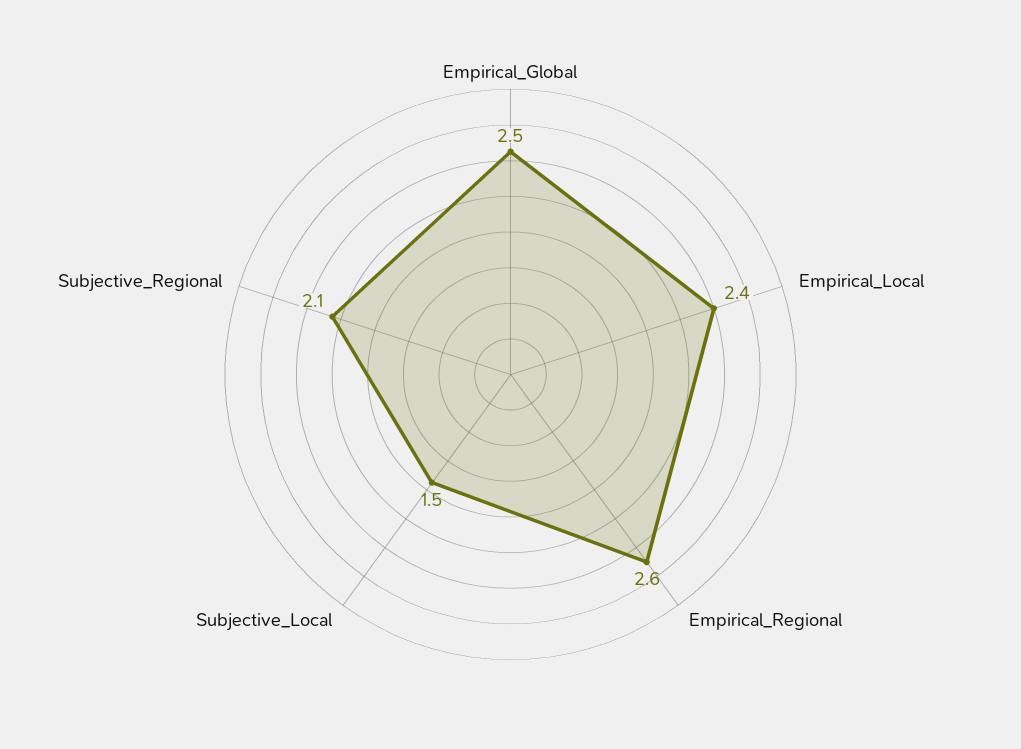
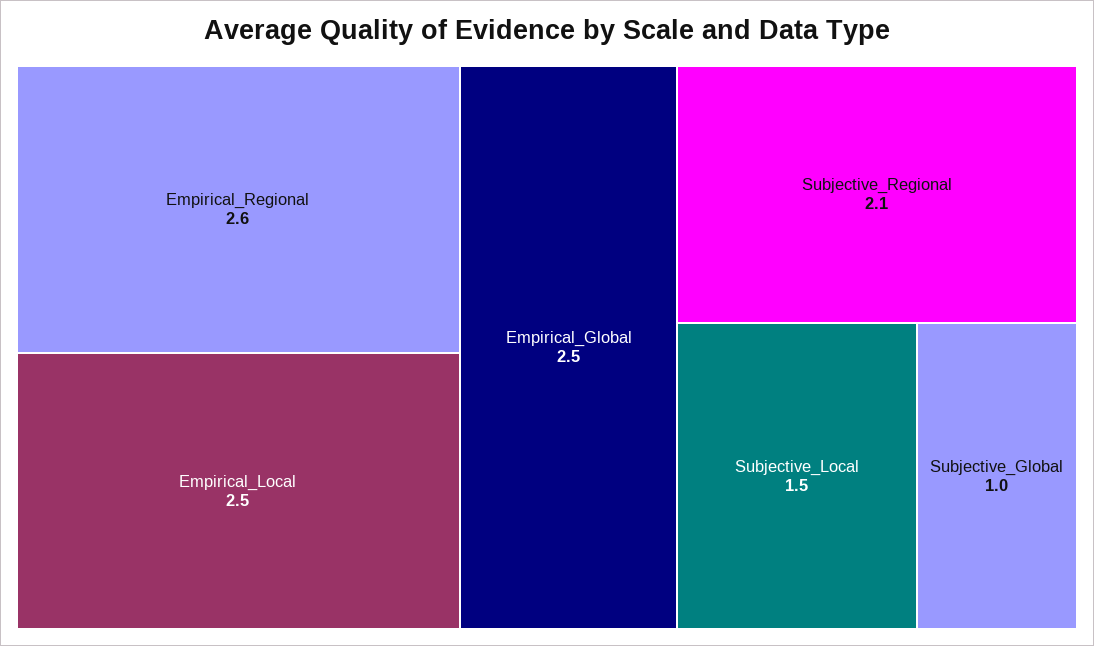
  {
    "Empirical_Global": 2.5,
-   "Empirical_Local": 2.4,
+   "Empirical_Local": 2.5,
    "Empirical_Regional": 2.6,
    "Subjective_Local": 1.5,
-   "Subjective_Regional": 2.1
+   "Subjective_Regional": 2.1,
+   "Subjective_Global": 1
  }

